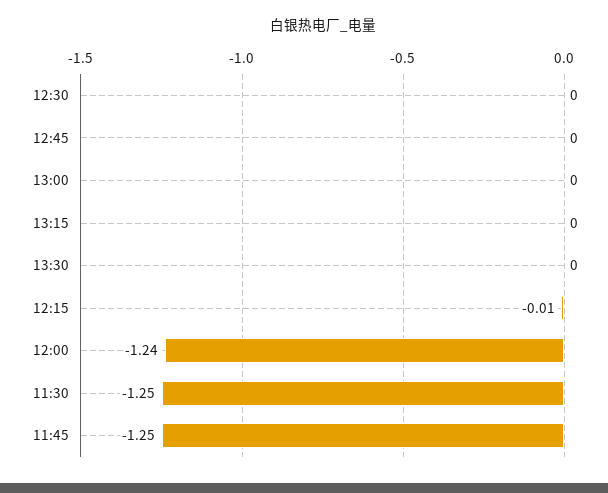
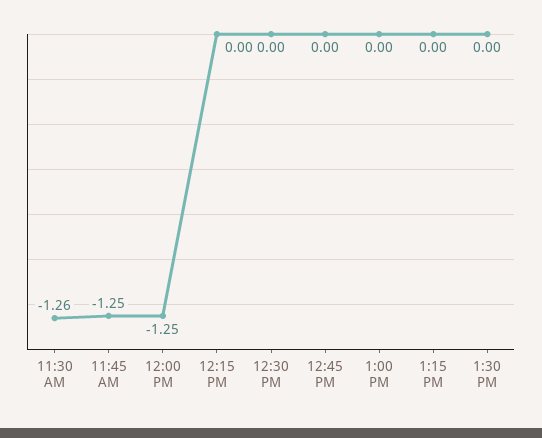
  {
    "12:30": 0,
    "12:45": 0,
    "13:00": 0,
    "13:15": 0,
    "13:30": 0,
-   "12:15": -0.01,
+   "12:15": 0,
-   "12:00": -1.24,
+   "12:00": -1.25,
-   "11:30": -1.25,
+   "11:30": -1.26,
    "11:45": -1.25
  }

